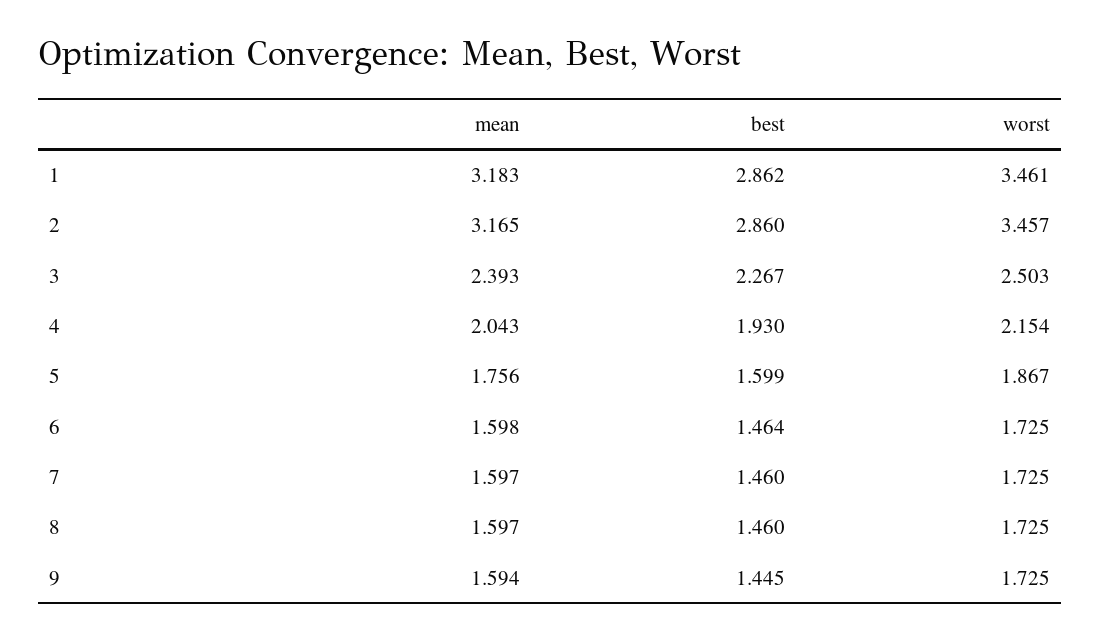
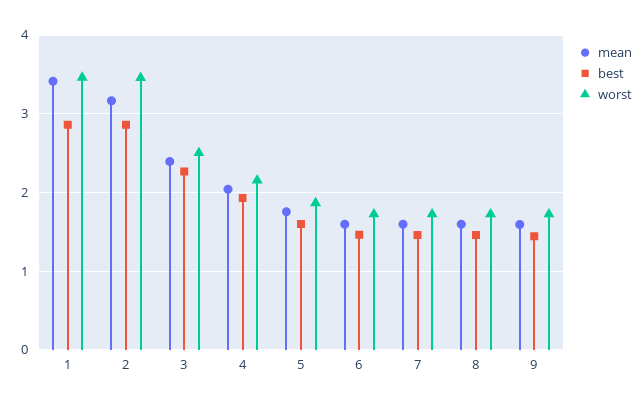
  {
    "mean": {
-     "1": 3.183,
+     "1": 3.4,
      "2": 3.165,
      "3": 2.393,
      "4": 2.043,
      "5": 1.756,
      "6": 1.598,
      "7": 1.597,
      "8": 1.597,
      "9": 1.594
    },
    "best": {
      "1": 2.862,
      "2": 2.86,
      "3": 2.267,
      "4": 1.93,
      "5": 1.599,
      "6": 1.464,
      "7": 1.46,
      "8": 1.46,
      "9": 1.445
    },
    "worst": {
      "1": 3.461,
      "2": 3.457,
      "3": 2.503,
      "4": 2.154,
      "5": 1.867,
      "6": 1.725,
      "7": 1.725,
      "8": 1.725,
      "9": 1.725
    }
  }

